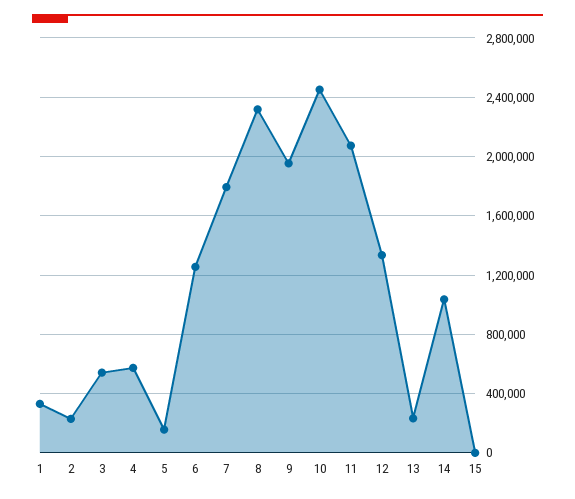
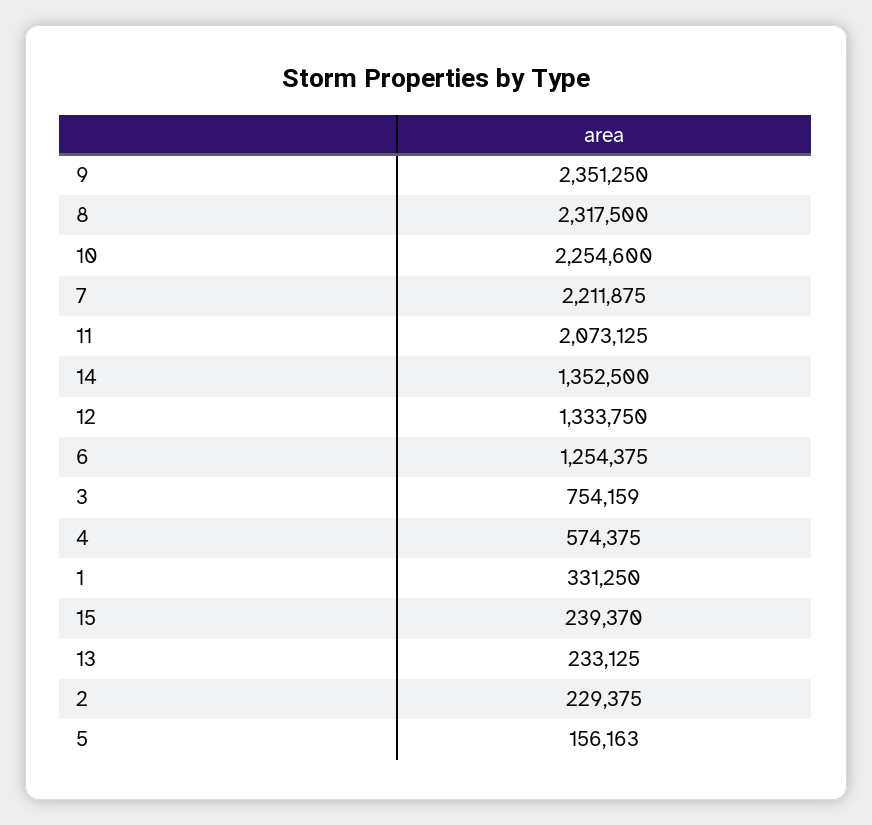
  {
    "1": 331250,
    "2": 229375,
-   "3": 550000,
+   "3": 754159,
    "4": 574375,
    "5": 156163,
    "6": 1254375,
-   "7": 1800000,
+   "7": 2211875,
    "8": 2317500,
-   "9": 1950000,
+   "9": 2351250,
-   "10": 2450000,
+   "10": 2254600,
    "11": 2073125,
    "12": 1333750,
    "13": 233125,
-   "14": 1050000,
+   "14": 1352500,
-   "15": 0
+   "15": 239370
  }

